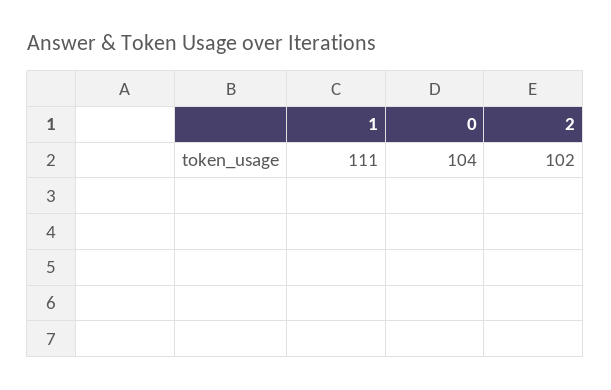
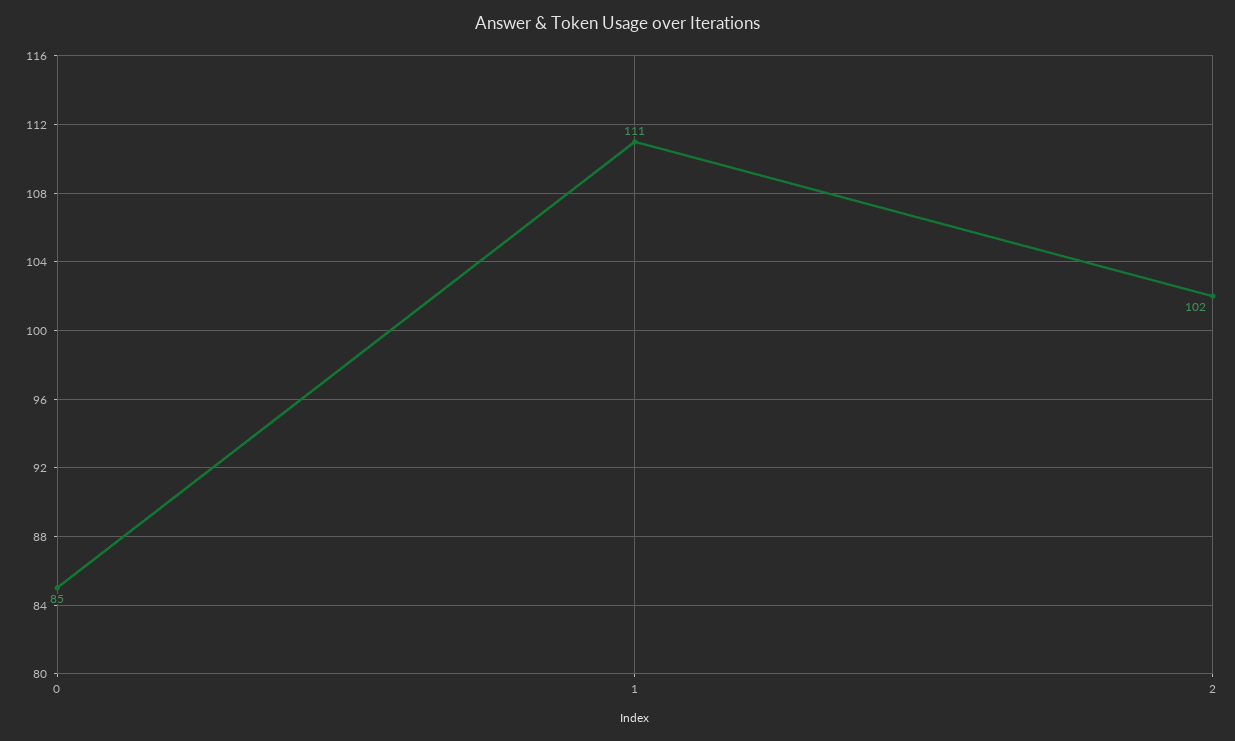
  {
    "1": 111,
-   "0": 104,
+   "0": 85,
    "2": 102
  }

